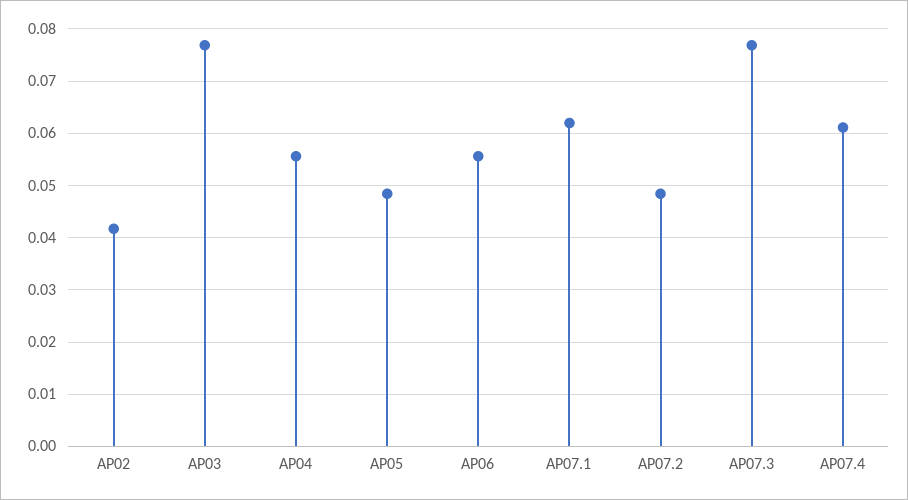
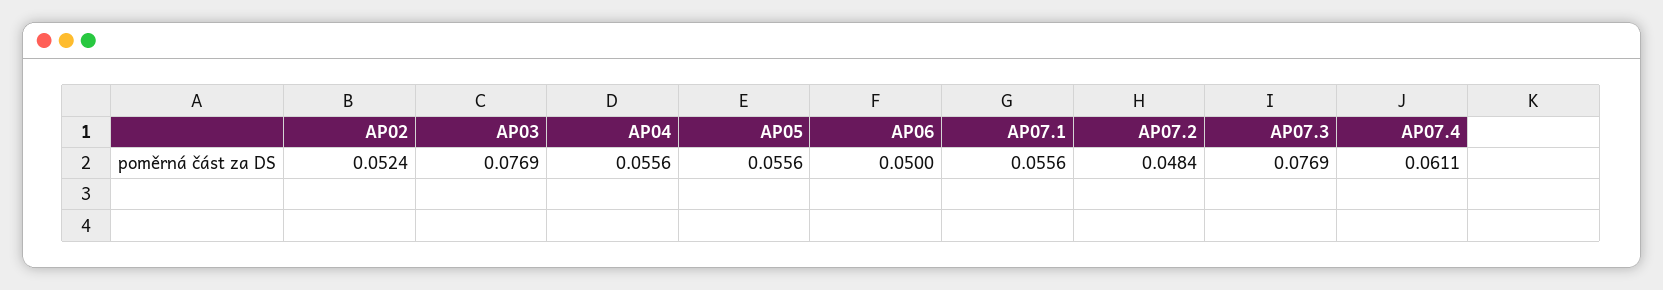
  {
-   "AP02": 0.042,
+   "AP02": 0.0524,
    "AP03": 0.0769,
    "AP04": 0.0556,
-   "AP05": 0.048,
+   "AP05": 0.0556,
-   "AP06": 0.056,
+   "AP06": 0.05,
-   "AP07.1": 0.062,
+   "AP07.1": 0.0556,
    "AP07.2": 0.0484,
    "AP07.3": 0.0769,
    "AP07.4": 0.0611
  }

